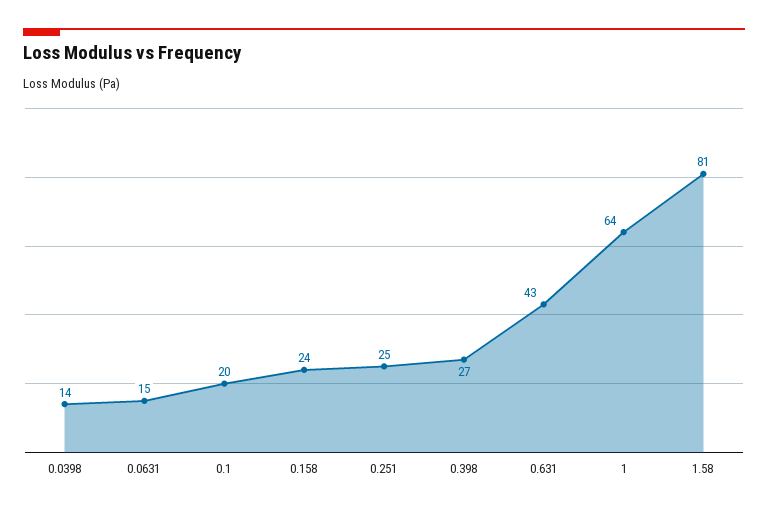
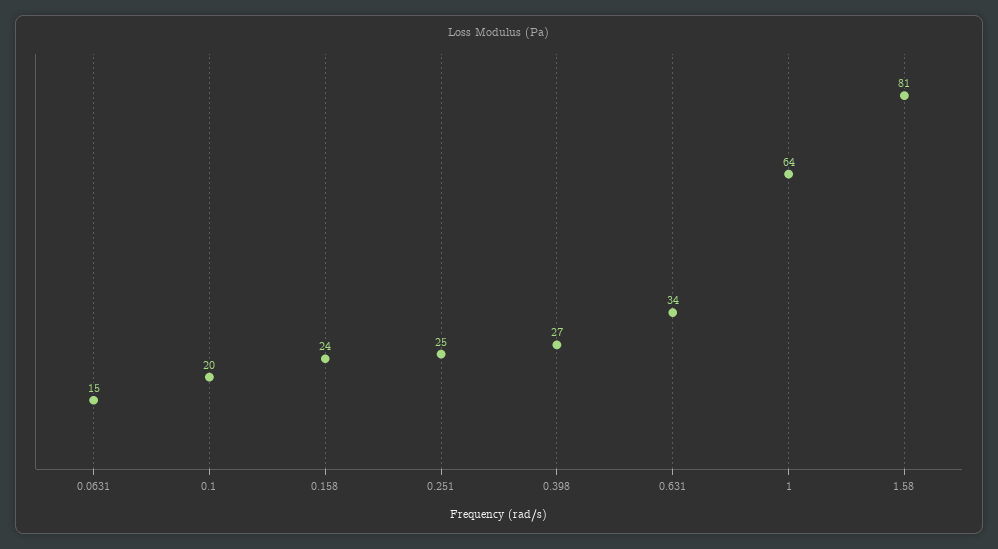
  {
-   "0.0398": 14,
    "0.0631": 15,
    "0.1": 20,
    "0.158": 24,
    "0.251": 25,
    "0.398": 27,
-   "0.631": 43,
+   "0.631": 34,
    "1": 64,
    "1.58": 81
  }

